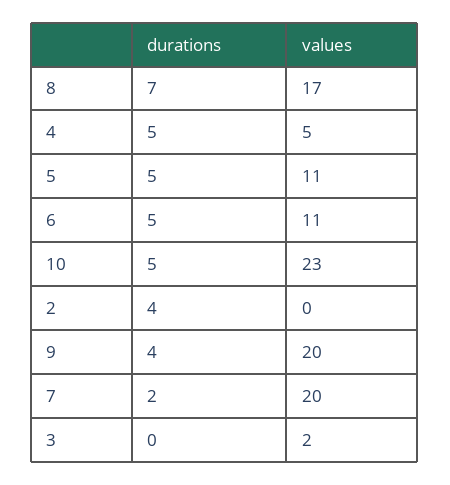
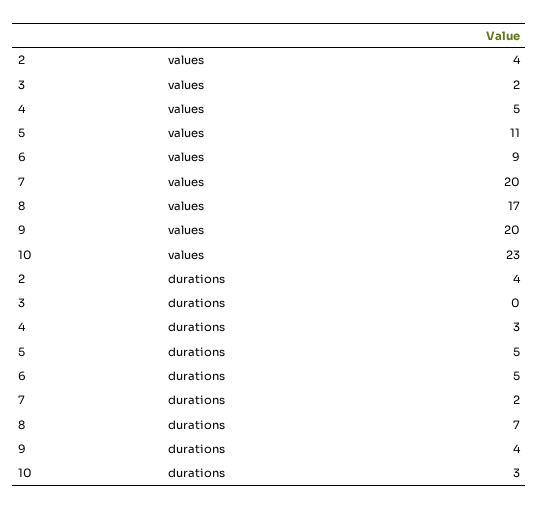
  {
    "durations": {
      "8": 7,
-     "4": 5,
+     "4": 3,
      "5": 5,
      "6": 5,
-     "10": 5,
+     "10": 3,
      "2": 4,
      "9": 4,
      "7": 2,
      "3": 0
    },
    "values": {
      "8": 17,
      "4": 5,
      "5": 11,
-     "6": 11,
+     "6": 9,
      "10": 23,
-     "2": 0,
+     "2": 4,
      "9": 20,
      "7": 20,
      "3": 2
    }
  }

